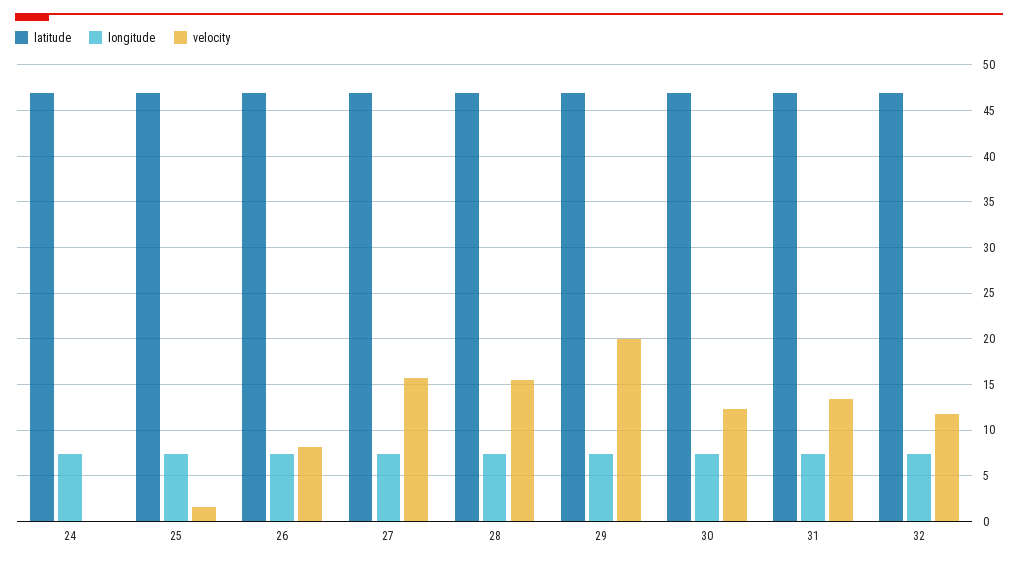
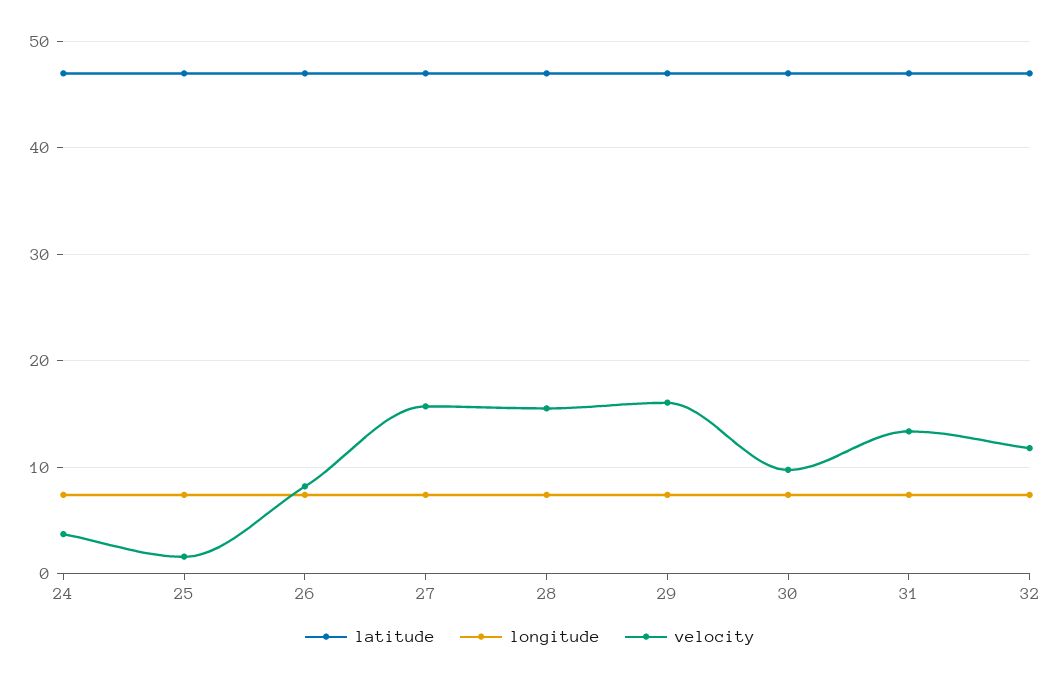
  {
    "latitude": {
      "24": 47,
      "25": 47,
      "26": 47,
      "27": 47,
      "28": 47,
      "29": 47,
      "30": 47,
      "31": 47,
      "32": 47
    },
    "longitude": {
      "24": 7,
      "25": 7,
      "26": 7,
      "27": 7,
      "28": 7,
      "29": 7,
      "30": 7,
      "31": 7,
      "32": 7
    },
    "velocity": {
-     "24": 0,
+     "24": 4,
      "25": 2,
      "26": 8,
      "27": 16,
      "28": 16,
-     "29": 20,
+     "29": 16,
-     "30": 12,
+     "30": 10,
      "31": 13,
      "32": 12
    }
  }

